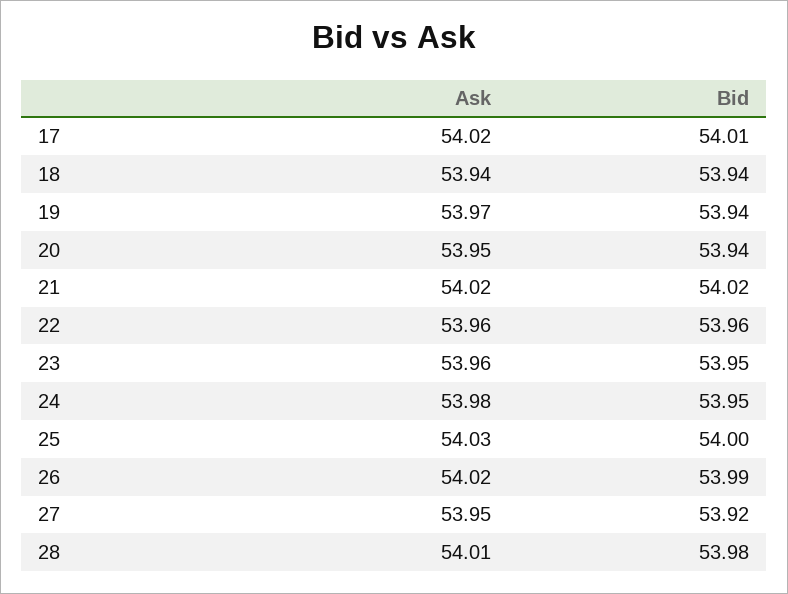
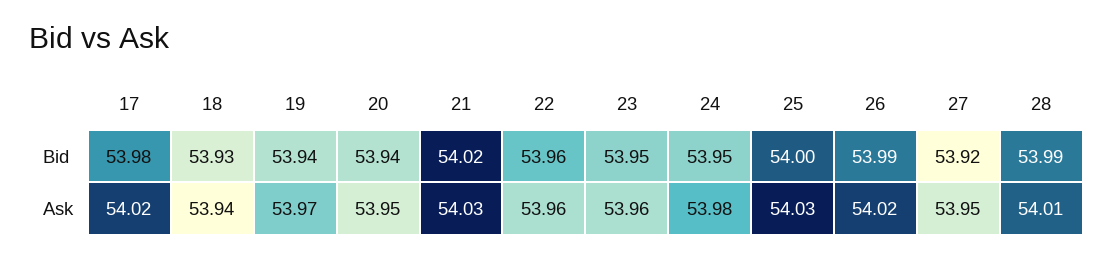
  {
    "Ask": {
      "17": 54.02,
      "18": 53.94,
      "19": 53.97,
      "20": 53.95,
-     "21": 54.02,
+     "21": 54.03,
      "22": 53.96,
      "23": 53.96,
      "24": 53.98,
      "25": 54.03,
      "26": 54.02,
      "27": 53.95,
      "28": 54.01
    },
    "Bid": {
-     "17": 54.01,
+     "17": 53.98,
-     "18": 53.94,
+     "18": 53.93,
      "19": 53.94,
      "20": 53.94,
      "21": 54.02,
      "22": 53.96,
      "23": 53.95,
      "24": 53.95,
      "25": 54,
      "26": 53.99,
      "27": 53.92,
-     "28": 53.98
+     "28": 53.99
    }
  }

